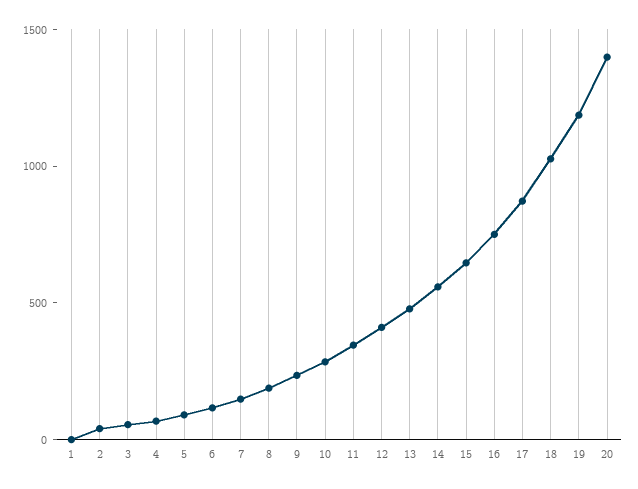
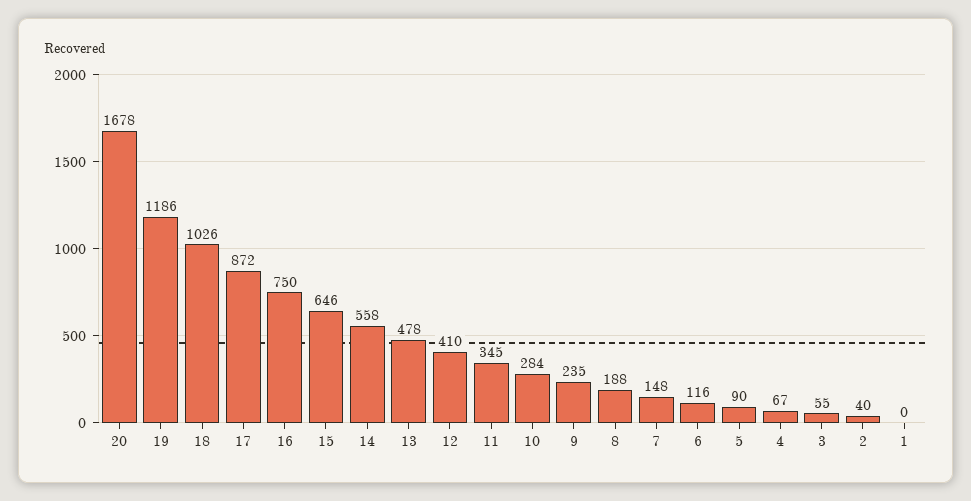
  {
    "1": 0,
    "2": 40,
    "3": 55,
    "4": 67,
    "5": 90,
    "6": 116,
    "7": 148,
    "8": 188,
    "9": 235,
    "10": 284,
    "11": 345,
    "12": 410,
    "13": 478,
    "14": 558,
    "15": 646,
    "16": 750,
    "17": 872,
    "18": 1026,
    "19": 1186,
-   "20": 1400
+   "20": 1678
  }

